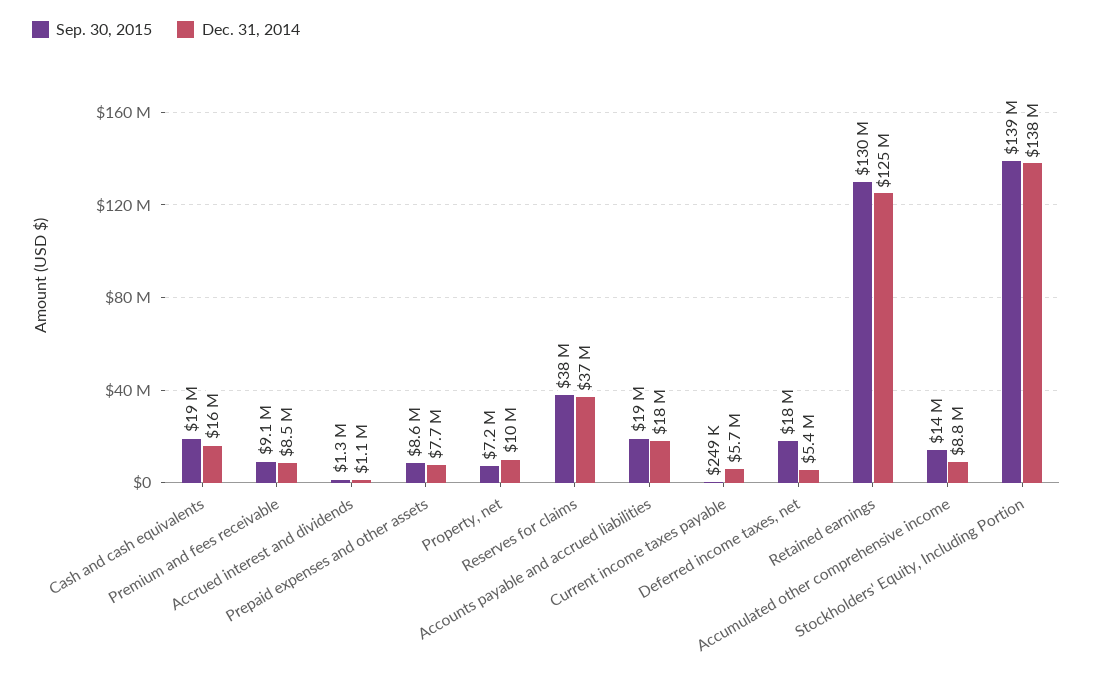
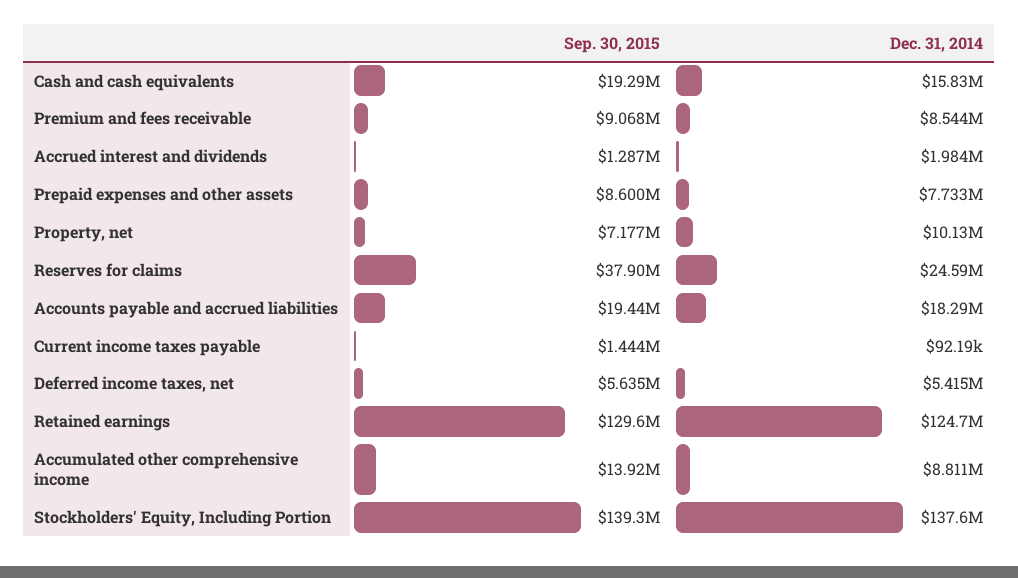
  {
    "Sep. 30, 2015": {
      "Cash and cash equivalents": 19290000,
      "Premium and fees receivable": 9068000,
      "Accrued interest and dividends": 1287000,
      "Prepaid expenses and other assets": 8600000,
      "Property, net": 7177000,
      "Reserves for claims": 37900000,
      "Accounts payable and accrued liabilities": 19440000,
-     "Current income taxes payable": 249000,
+     "Current income taxes payable": 1444000,
-     "Deferred income taxes, net": 18000000,
+     "Deferred income taxes, net": 5635000,
      "Retained earnings": 129600000,
      "Accumulated other comprehensive income": 13920000,
      "Stockholders' Equity, Including Portion": 139300000
    },
    "Dec. 31, 2014": {
      "Cash and cash equivalents": 15830000,
      "Premium and fees receivable": 8544000,
-     "Accrued interest and dividends": 1100000,
+     "Accrued interest and dividends": 1984000,
      "Prepaid expenses and other assets": 7733000,
      "Property, net": 10130000,
-     "Reserves for claims": 37000000,
+     "Reserves for claims": 24590000,
      "Accounts payable and accrued liabilities": 18290000,
-     "Current income taxes payable": 5700000,
+     "Current income taxes payable": 92190,
      "Deferred income taxes, net": 5415000,
      "Retained earnings": 124700000,
      "Accumulated other comprehensive income": 8811000,
      "Stockholders' Equity, Including Portion": 137600000
    }
  }

